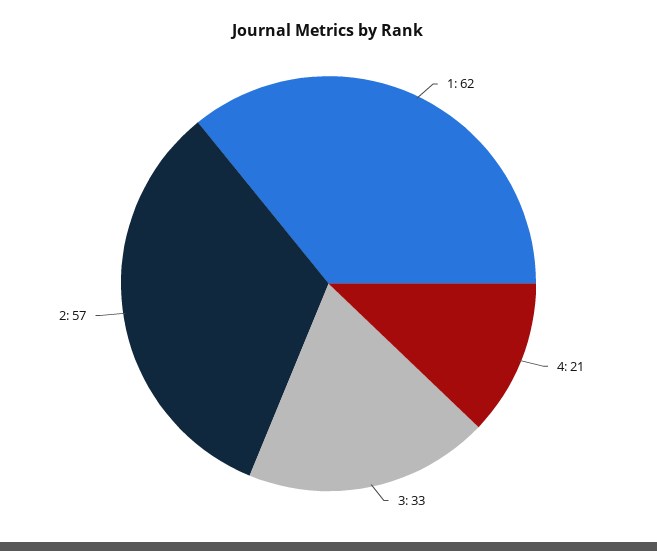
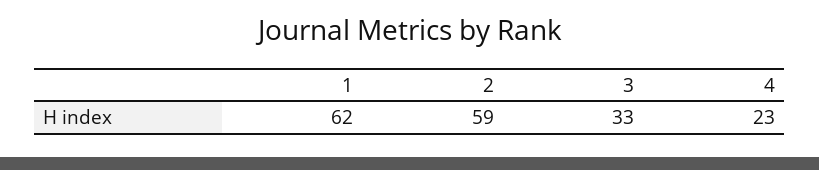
  {
    "1": 62,
-   "4": 21,
+   "4": 23,
    "3": 33,
-   "2": 57
+   "2": 59
  }

